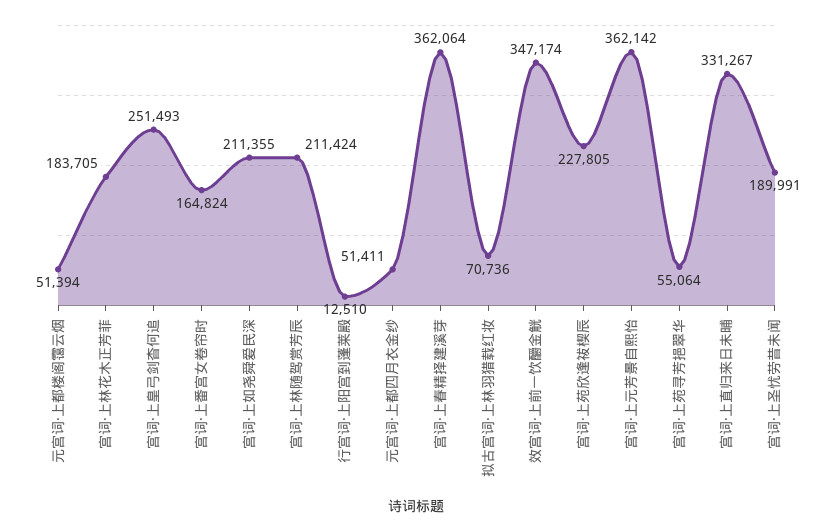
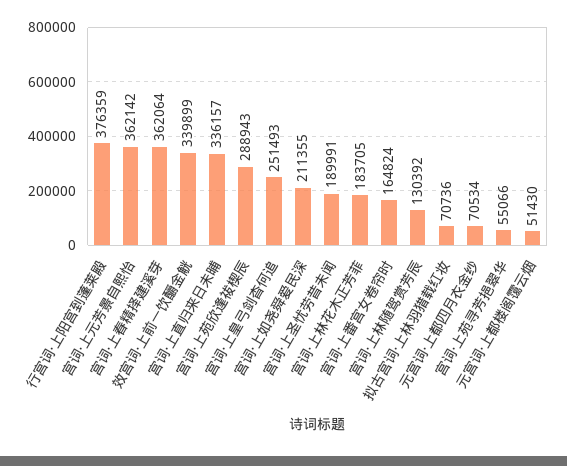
  {
-   "元宫词·上都楼阁霭云烟": 51394,
+   "元宫词·上都楼阁霭云烟": 51430,
    "宫词·上林花木正芳菲": 183705,
    "宫词·上皇弓剑杳何追": 251493,
    "宫词·上番宫女卷帘时": 164824,
    "宫词·上如尧舜爱民深": 211355,
-   "宫词·上林随驾赏芳辰": 211424,
+   "宫词·上林随驾赏芳辰": 130392,
-   "行宫词·上阳宫到蓬莱殿": 12510,
+   "行宫词·上阳宫到蓬莱殿": 376359,
-   "元宫词·上都四月衣金纱": 51411,
+   "元宫词·上都四月衣金纱": 70534,
    "宫词·上春精择建溪芽": 362064,
    "拟古宫词·上林羽猎载红妆": 70736,
-   "效宫词·上前一饮釂金觥": 347174,
+   "效宫词·上前一饮釂金觥": 339899,
-   "宫词·上苑欣逢祓楔辰": 227805,
+   "宫词·上苑欣逢祓楔辰": 288943,
    "宫词·上元芳景自熙怡": 362142,
-   "宫词·上苑寻芳挹翠华": 55064,
+   "宫词·上苑寻芳挹翠华": 55066,
-   "宫词·上直归来日未晡": 331267,
+   "宫词·上直归来日未晡": 336157,
    "宫词·上圣忧劳昔未闻": 189991
  }

